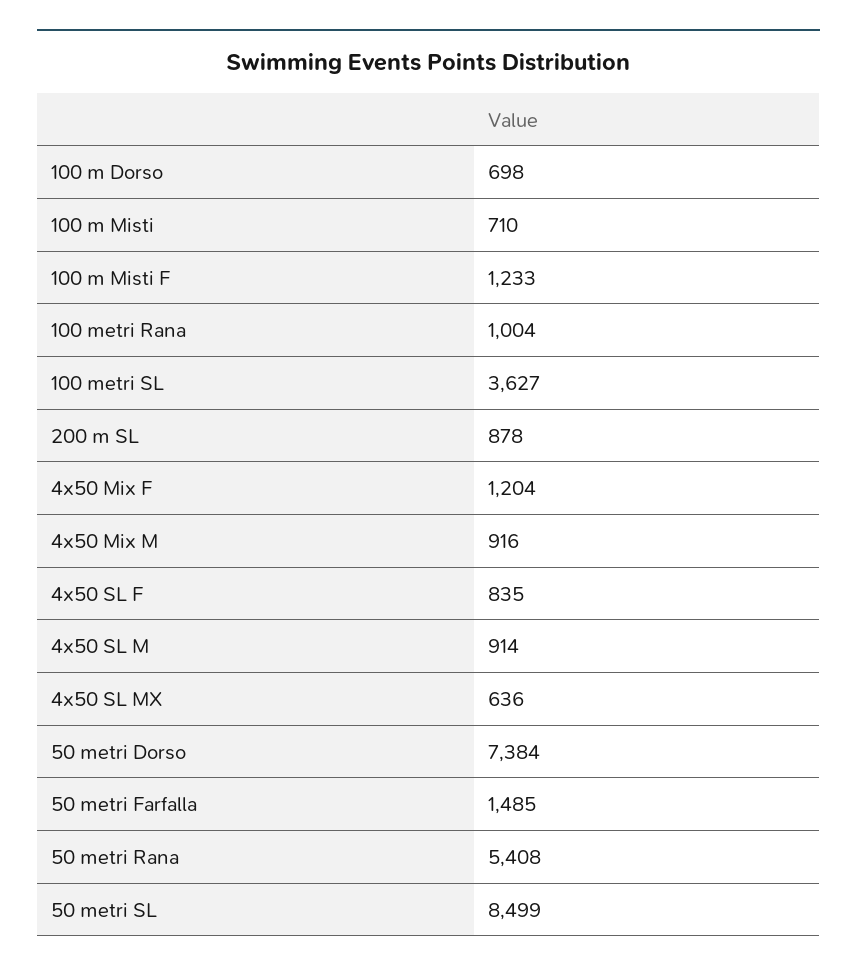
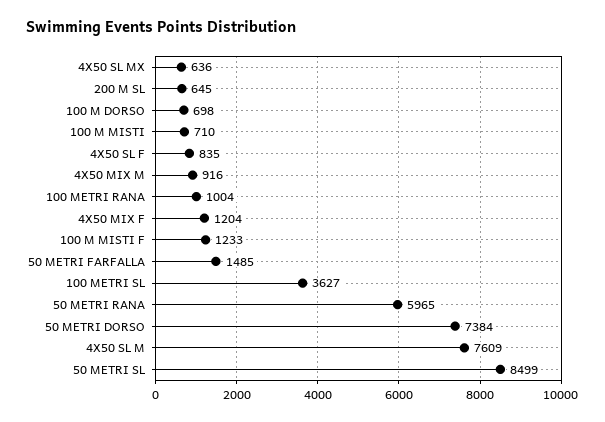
  {
    "100 m Dorso": 698,
    "100 m Misti": 710,
    "100 m Misti F": 1233,
    "100 metri Rana": 1004,
    "100 metri SL": 3627,
-   "200 m SL": 878,
+   "200 m SL": 645,
    "4x50 Mix F": 1204,
    "4x50 Mix M": 916,
    "4x50 SL F": 835,
-   "4x50 SL M": 914,
+   "4x50 SL M": 7609,
    "4x50 SL MX": 636,
    "50 metri Dorso": 7384,
    "50 metri Farfalla": 1485,
-   "50 metri Rana": 5408,
+   "50 metri Rana": 5965,
    "50 metri SL": 8499
  }

